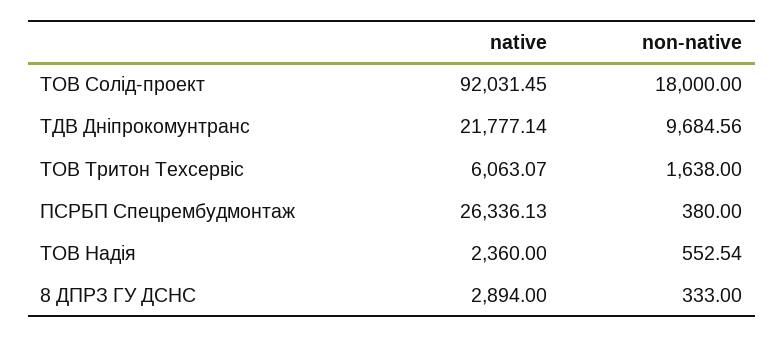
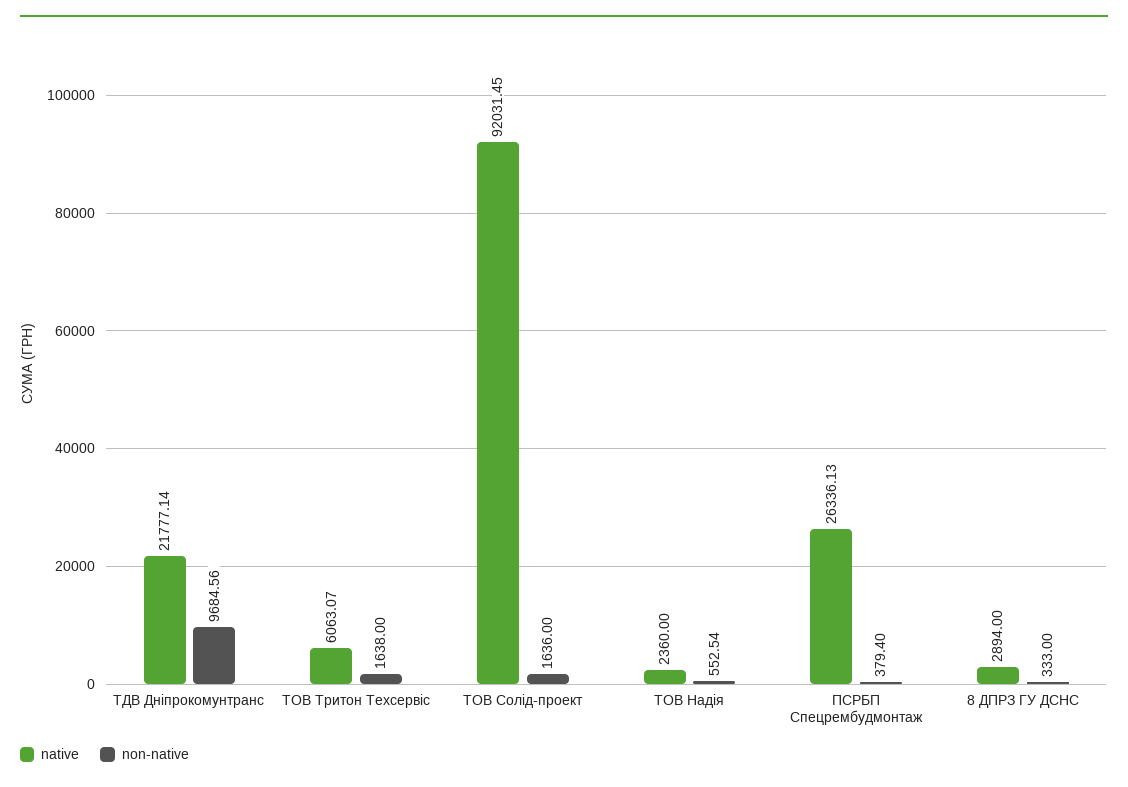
  {
    "native": {
      "ТОВ Солід-проект": 92031.45,
      "ТДВ Дніпрокомунтранс": 21777.14,
      "ТОВ Тритон Техсервіс": 6063.07,
      "ПСРБП Спецрембудмонтаж": 26336.13,
      "ТОВ Надія": 2360,
      "8 ДПРЗ ГУ ДСНС": 2894
    },
    "non-native": {
-     "ТОВ Солід-проект": 18000,
+     "ТОВ Солід-проект": 1636,
      "ТДВ Дніпрокомунтранс": 9684.56,
      "ТОВ Тритон Техсервіс": 1638,
-     "ПСРБП Спецрембудмонтаж": 380,
+     "ПСРБП Спецрембудмонтаж": 379.4,
      "ТОВ Надія": 552.54,
      "8 ДПРЗ ГУ ДСНС": 333
    }
  }

